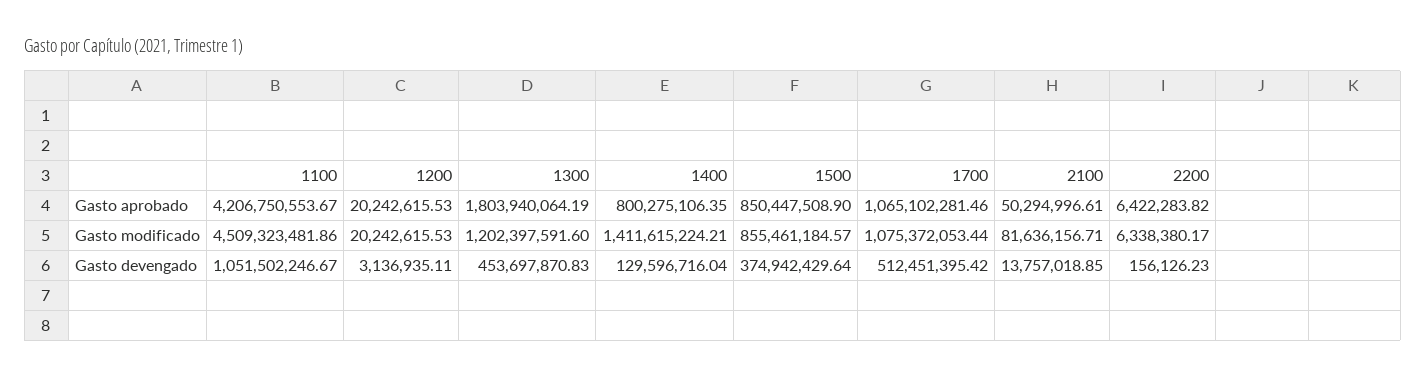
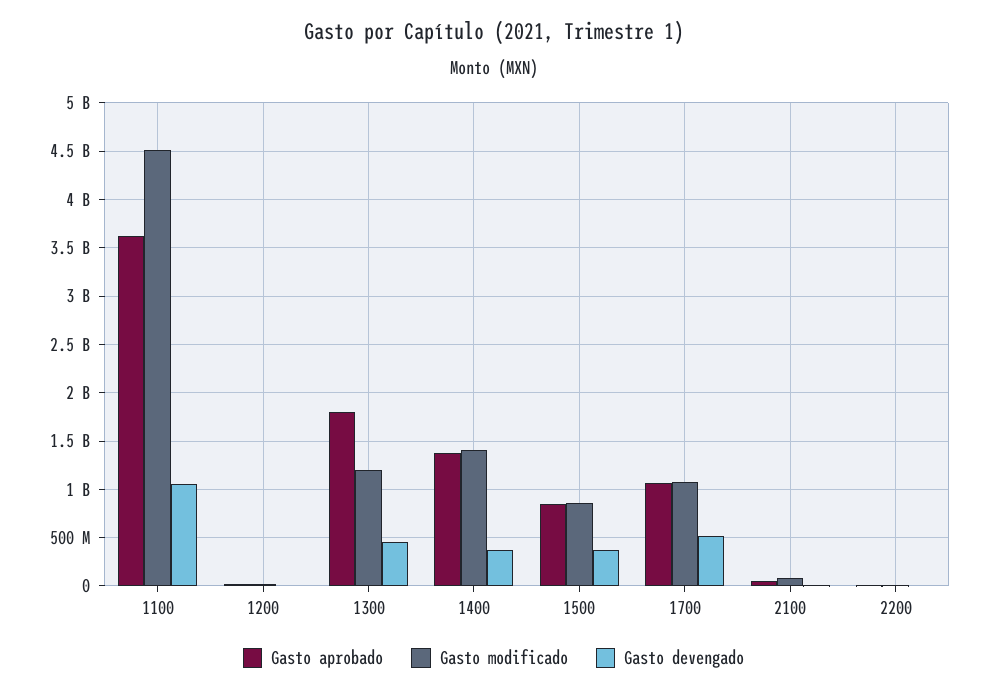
  {
    "Gasto aprobado": {
-     "1100": 4206750553.67,
+     "1100": 3600000000,
      "1200": 20242615.53,
      "1300": 1803940064.19,
-     "1400": 800275106.35,
+     "1400": 1400000000,
      "1500": 850447508.9,
      "1700": 1065102281.46,
      "2100": 50294996.61,
      "2200": 6422283.82
    },
    "Gasto modificado": {
      "1100": 4509323481.86,
      "1200": 20242615.53,
      "1300": 1202397591.6,
      "1400": 1411615224.21,
      "1500": 855461184.57,
      "1700": 1075372053.44,
      "2100": 81636156.71,
      "2200": 6338380.17
    },
    "Gasto devengado": {
      "1100": 1051502246.67,
      "1200": 3136935.11,
      "1300": 453697870.83,
-     "1400": 129596716.04,
+     "1400": 400000000,
      "1500": 374942429.64,
      "1700": 512451395.42,
      "2100": 13757018.85,
      "2200": 156126.23
    }
  }

